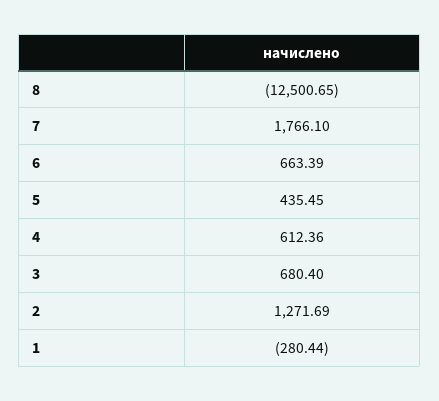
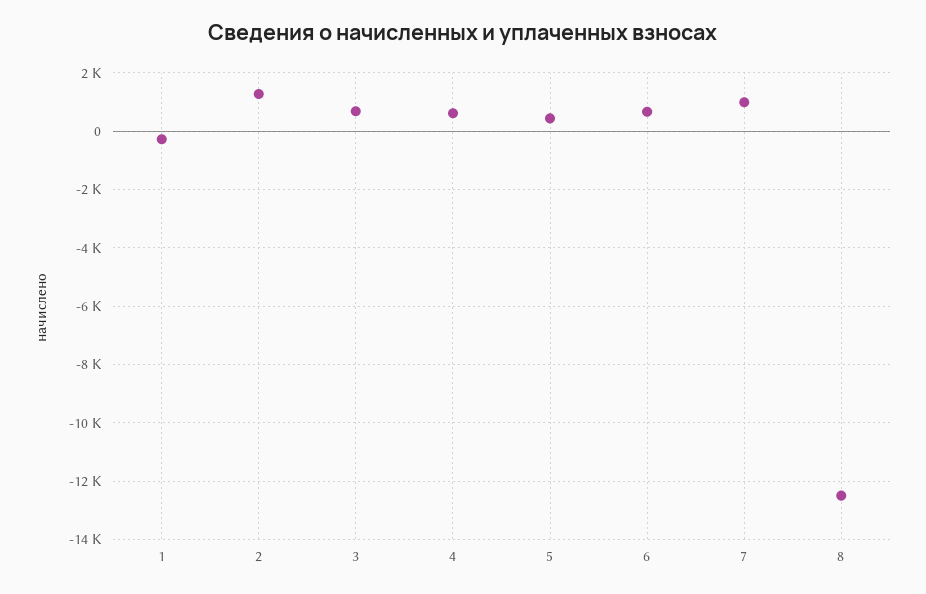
  {
    "8": -12500.65,
-   "7": 1766.1,
+   "7": 1000,
    "6": 663.39,
    "5": 435.45,
    "4": 612.36,
    "3": 680.4,
    "2": 1271.69,
    "1": -280.44
  }

